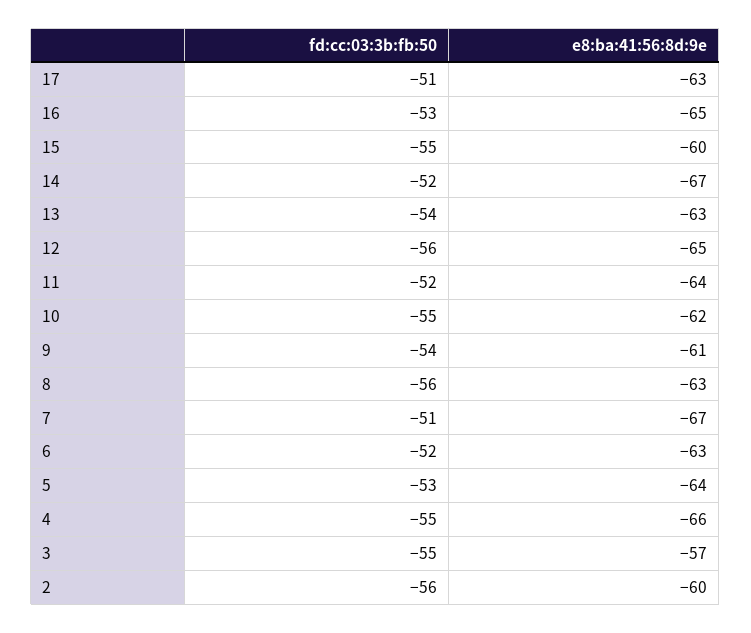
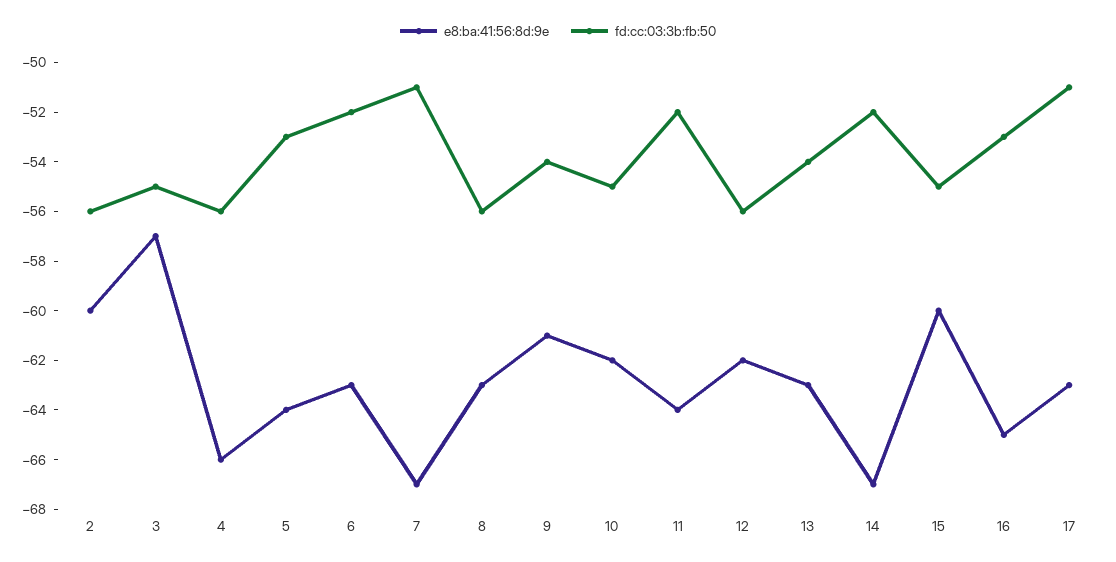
  {
    "fd:cc:03:3b:fb:50": {
      "17": -51,
      "16": -53,
      "15": -55,
      "14": -52,
      "13": -54,
      "12": -56,
      "11": -52,
      "10": -55,
      "9": -54,
      "8": -56,
      "7": -51,
      "6": -52,
      "5": -53,
-     "4": -55,
+     "4": -56,
      "3": -55,
      "2": -56
    },
    "e8:ba:41:56:8d:9e": {
      "17": -63,
      "16": -65,
      "15": -60,
      "14": -67,
      "13": -63,
-     "12": -65,
+     "12": -62,
      "11": -64,
      "10": -62,
      "9": -61,
      "8": -63,
      "7": -67,
      "6": -63,
      "5": -64,
      "4": -66,
      "3": -57,
      "2": -60
    }
  }

